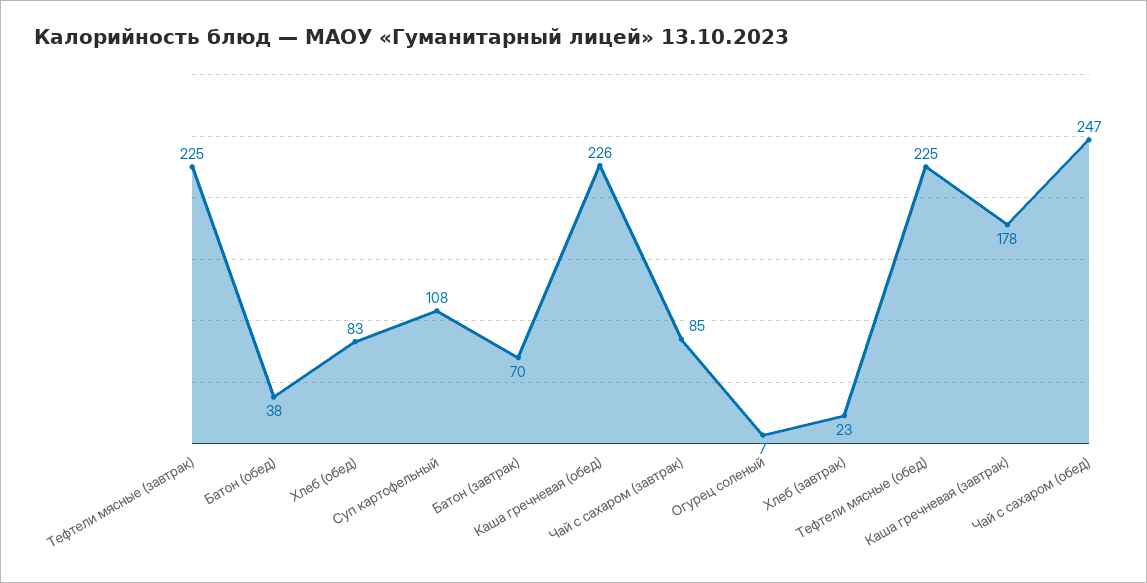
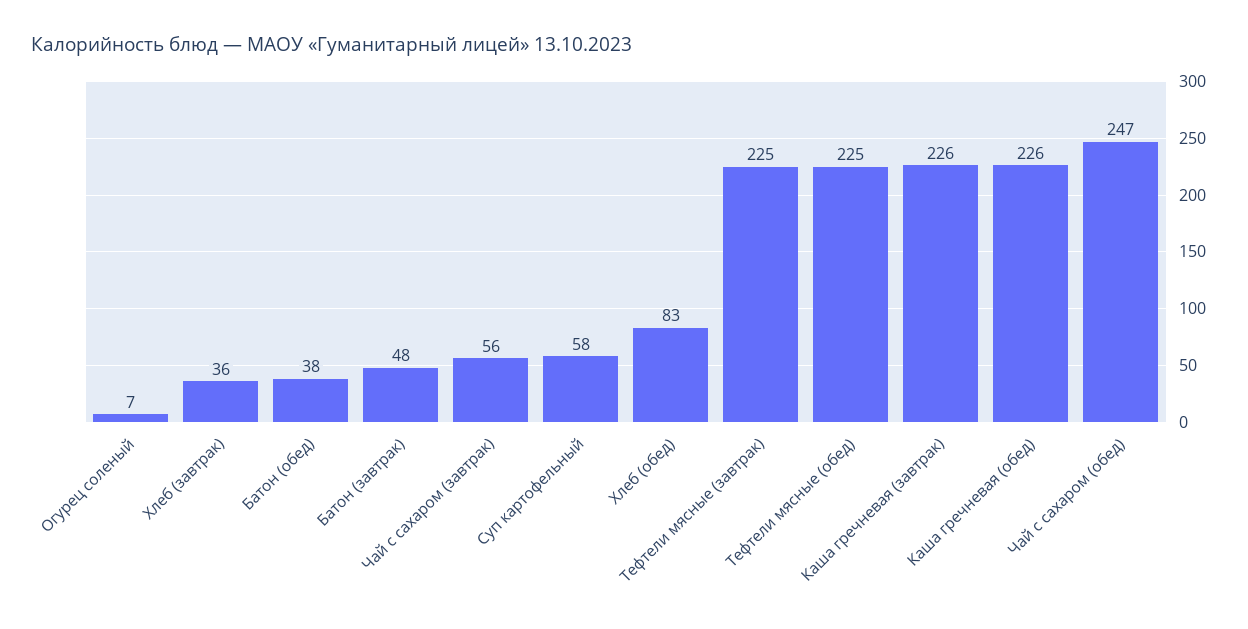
  {
    "Тефтели мясные (завтрак)": 225,
    "Батон (обед)": 38,
    "Хлеб (обед)": 83,
-   "Суп картофельный": 108,
+   "Суп картофельный": 58,
-   "Батон (завтрак)": 70,
+   "Батон (завтрак)": 48,
    "Каша гречневая (обед)": 226,
-   "Чай с сахаром (завтрак)": 85,
+   "Чай с сахаром (завтрак)": 56,
    "Огурец соленый": 7,
-   "Хлеб (завтрак)": 23,
+   "Хлеб (завтрак)": 36,
    "Тефтели мясные (обед)": 225,
-   "Каша гречневая (завтрак)": 178,
+   "Каша гречневая (завтрак)": 226,
    "Чай с сахаром (обед)": 247
  }

